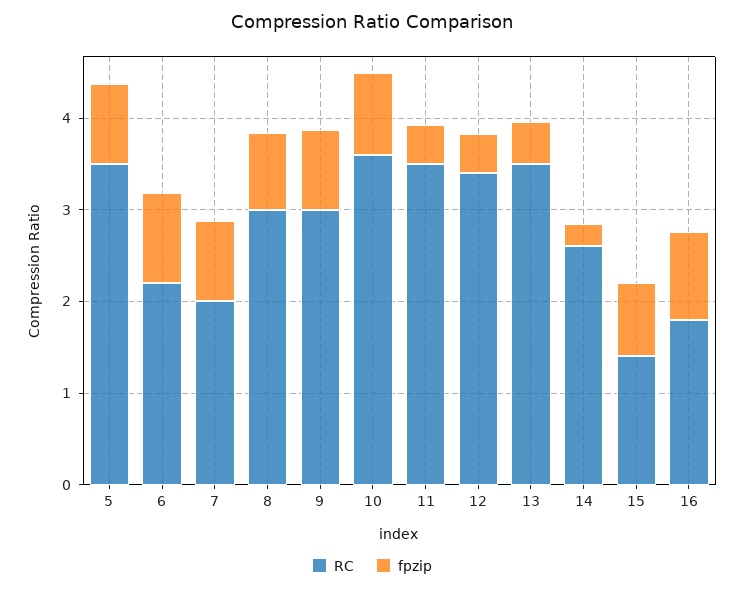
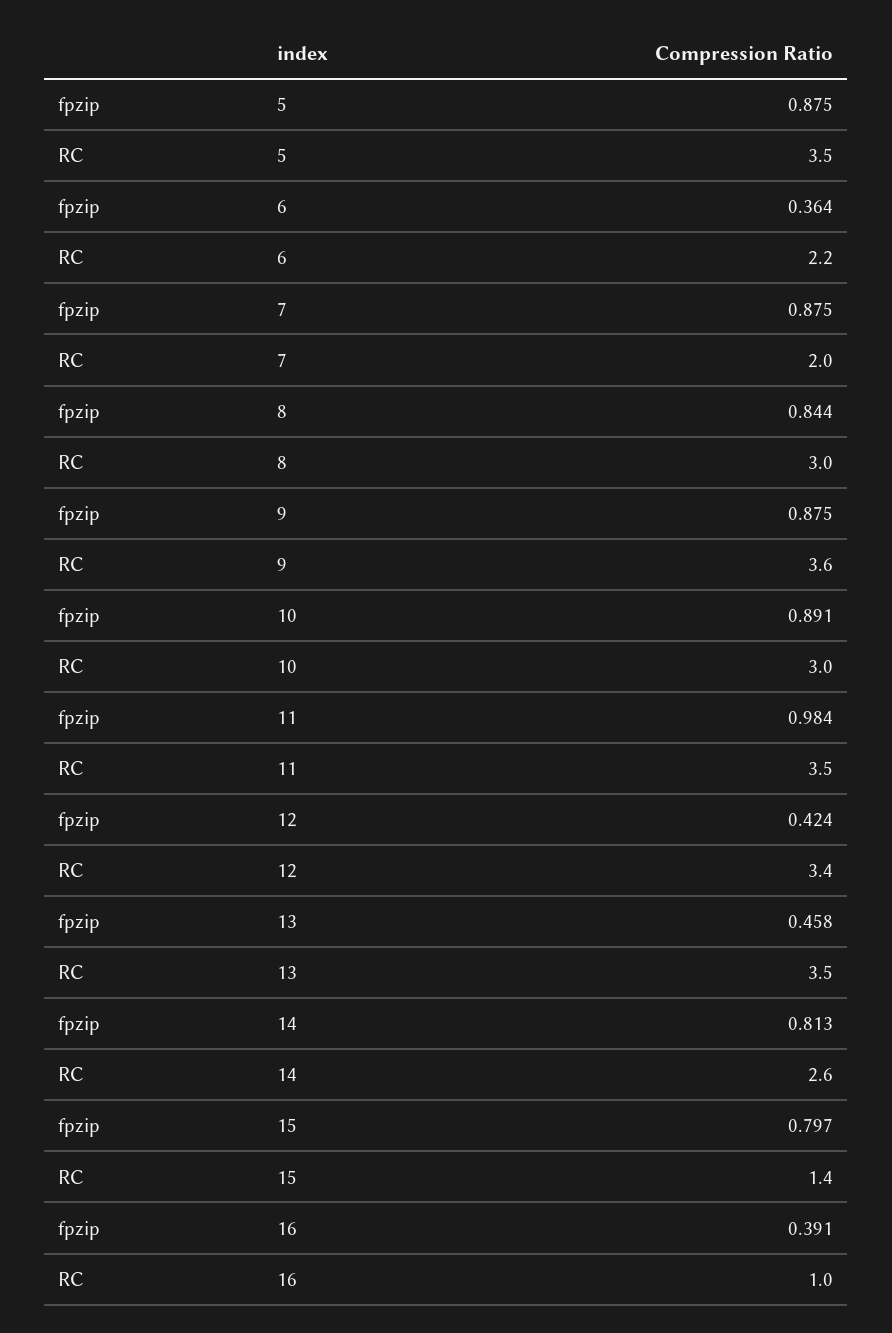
  {
    "RC": {
      "5": 3.5,
      "6": 2.2,
      "7": 2,
      "8": 3,
-     "9": 3,
+     "9": 3.6,
-     "10": 3.6,
+     "10": 3,
      "11": 3.5,
      "12": 3.4,
      "13": 3.5,
      "14": 2.6,
      "15": 1.4,
-     "16": 1.8
+     "16": 1
    },
    "fpzip": {
      "5": 0.875,
-     "6": 1,
+     "6": 0.364,
      "7": 0.875,
      "8": 0.844,
      "9": 0.875,
      "10": 0.891,
-     "11": 0.4,
+     "11": 0.984,
      "12": 0.424,
      "13": 0.458,
-     "14": 0.2,
+     "14": 0.813,
      "15": 0.797,
-     "16": 1
+     "16": 0.391
    }
  }

